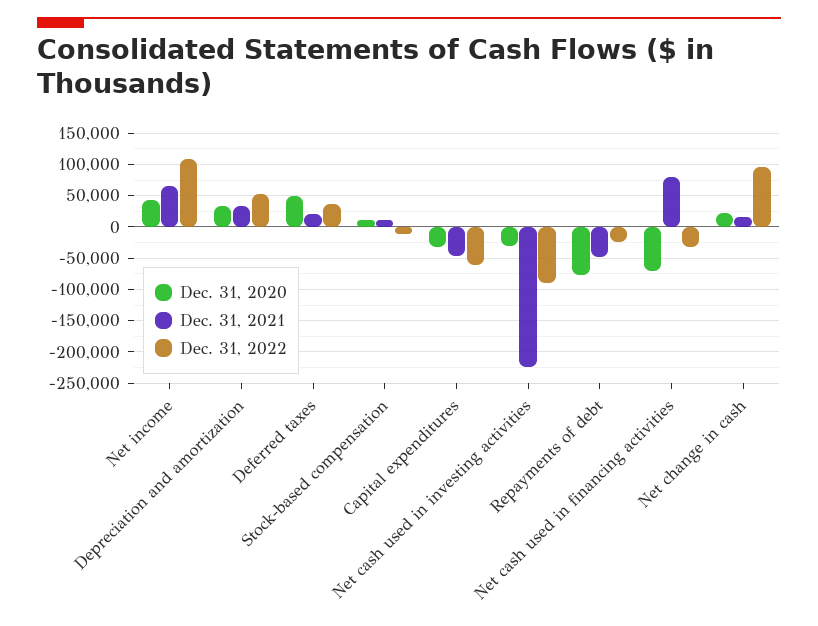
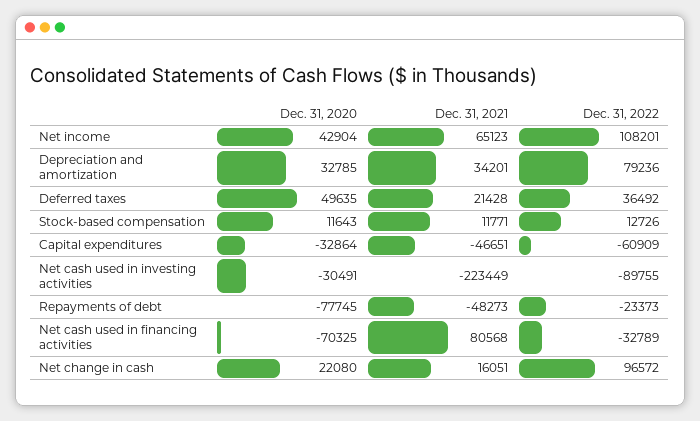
  {
    "Dec. 31, 2020": {
      "Net income": 42904,
      "Depreciation and amortization": 32785,
      "Deferred taxes": 49635,
      "Stock-based compensation": 11643,
      "Capital expenditures": -32864,
      "Net cash used in investing activities": -30491,
      "Repayments of debt": -77745,
      "Net cash used in financing activities": -70325,
      "Net change in cash": 22080
    },
    "Dec. 31, 2021": {
      "Net income": 65123,
      "Depreciation and amortization": 34201,
      "Deferred taxes": 21428,
      "Stock-based compensation": 11771,
      "Capital expenditures": -46651,
      "Net cash used in investing activities": -223449,
      "Repayments of debt": -48273,
      "Net cash used in financing activities": 80568,
      "Net change in cash": 16051
    },
    "Dec. 31, 2022": {
      "Net income": 108201,
-     "Depreciation and amortization": 50000,
+     "Depreciation and amortization": 79236,
      "Deferred taxes": 36492,
-     "Stock-based compensation": -10000,
+     "Stock-based compensation": 12726,
      "Capital expenditures": -60909,
      "Net cash used in investing activities": -89755,
      "Repayments of debt": -23373,
      "Net cash used in financing activities": -32789,
      "Net change in cash": 96572
    }
  }

